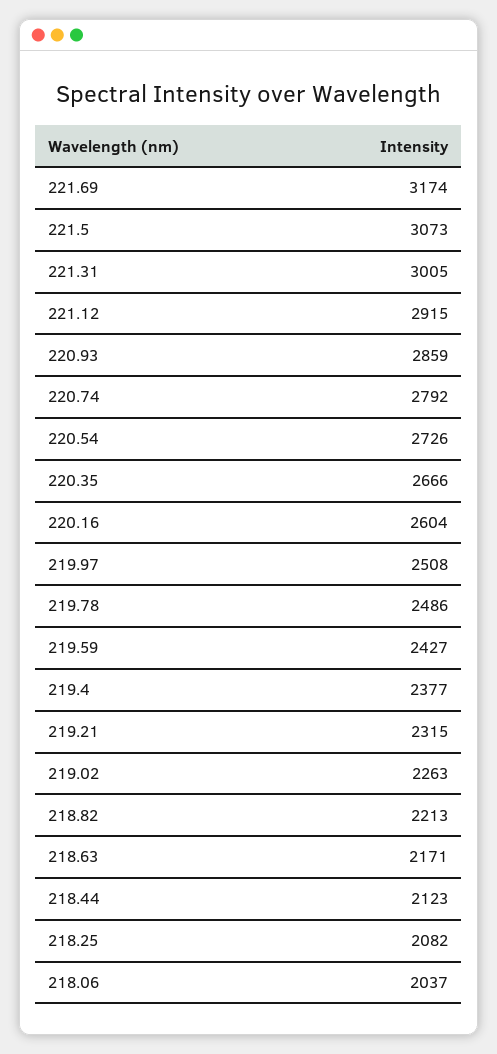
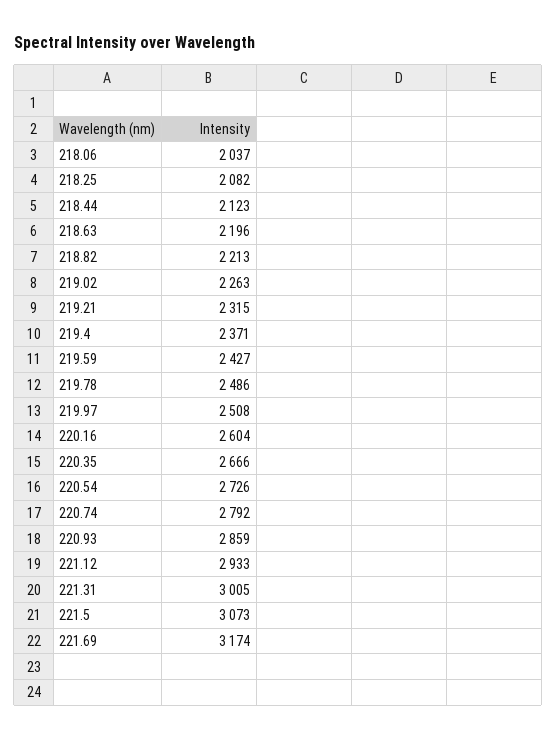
  {
    "221.69": 3174,
    "221.5": 3073,
    "221.31": 3005,
-   "221.12": 2915,
+   "221.12": 2933,
    "220.93": 2859,
    "220.74": 2792,
    "220.54": 2726,
    "220.35": 2666,
    "220.16": 2604,
    "219.97": 2508,
    "219.78": 2486,
    "219.59": 2427,
-   "219.4": 2377,
+   "219.4": 2371,
    "219.21": 2315,
    "219.02": 2263,
    "218.82": 2213,
-   "218.63": 2171,
+   "218.63": 2196,
    "218.44": 2123,
    "218.25": 2082,
    "218.06": 2037
  }

